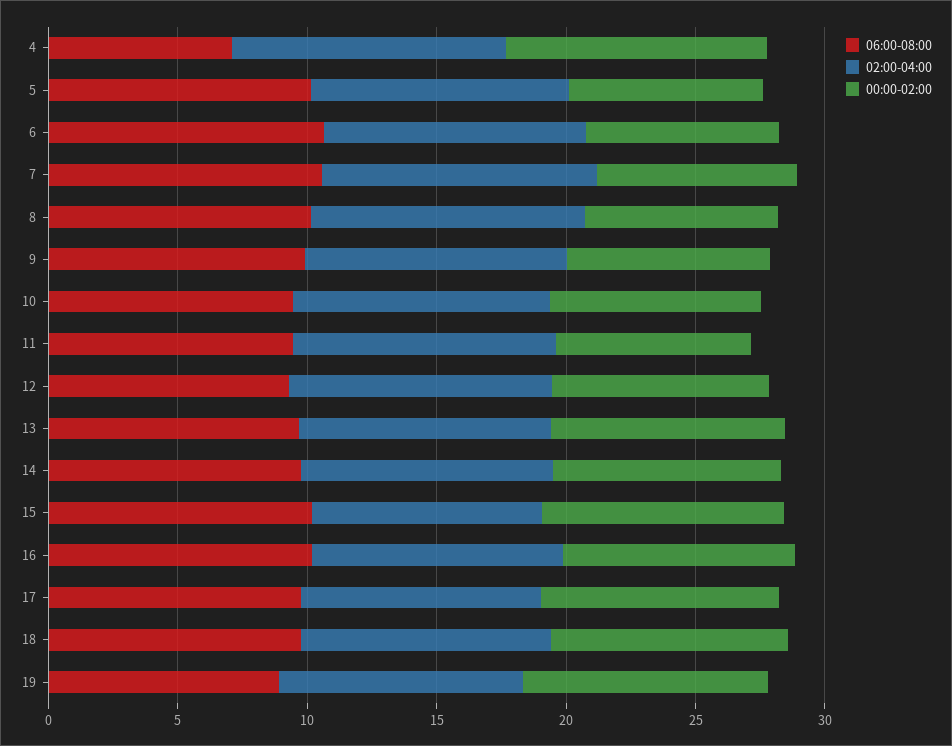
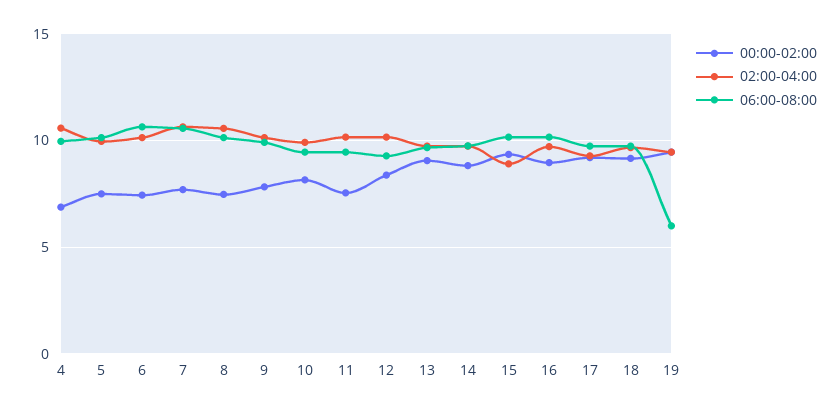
  {
    "06:00-08:00": {
-     "4": 7,
+     "4": 10,
      "5": 10,
      "6": 10.5,
      "7": 10.5,
      "8": 10,
      "9": 10,
      "10": 9.5,
      "11": 9.5,
      "12": 9.5,
      "13": 9.5,
      "14": 10,
      "15": 10,
      "16": 10,
      "17": 9.5,
      "18": 9.5,
-     "19": 9
+     "19": 6
    },
    "02:00-04:00": {
      "4": 10.5,
      "5": 10,
      "6": 10,
      "7": 10.5,
      "8": 10.5,
      "9": 10,
      "10": 10,
      "11": 10,
      "12": 10,
      "13": 9.5,
      "14": 9.5,
      "15": 9,
      "16": 9.5,
      "17": 9.5,
      "18": 9.5,
      "19": 9.5
    },
    "00:00-02:00": {
-     "4": 10,
+     "4": 7,
      "5": 7.5,
      "6": 7.5,
      "7": 7.5,
      "8": 7.5,
      "9": 8,
      "10": 8,
      "11": 7.5,
      "12": 8.5,
      "13": 9,
      "14": 9,
      "15": 9.5,
      "16": 9,
      "17": 9,
      "18": 9,
      "19": 9.5
    }
  }

